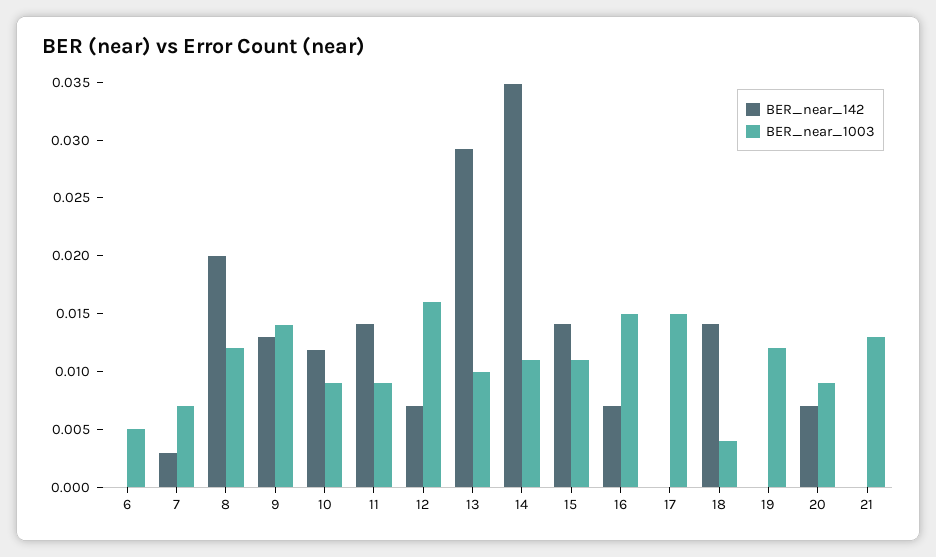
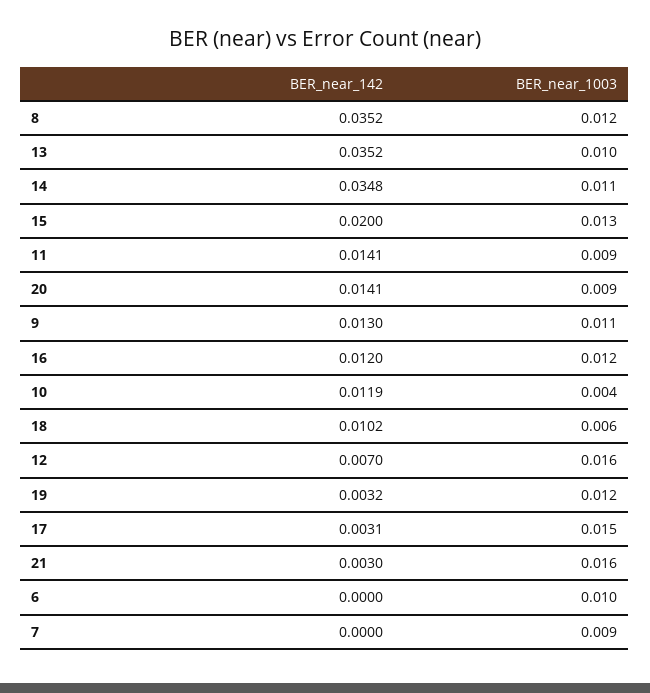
  {
    "BER_near_142": {
      "6": 0,
-     "7": 0.003,
+     "7": 0,
-     "8": 0.02,
+     "8": 0.0352,
      "9": 0.013,
      "10": 0.0119,
      "11": 0.0141,
      "12": 0.007,
-     "13": 0.029,
+     "13": 0.0352,
      "14": 0.0348,
-     "15": 0.014,
+     "15": 0.02,
-     "16": 0.007,
+     "16": 0.012,
-     "17": 0,
+     "17": 0.0031,
-     "18": 0.014,
+     "18": 0.0102,
-     "19": 0,
+     "19": 0.0032,
-     "20": 0.007,
+     "20": 0.0141,
-     "21": 0
+     "21": 0.003
    },
    "BER_near_1003": {
-     "6": 0.005,
+     "6": 0.01,
-     "7": 0.007,
+     "7": 0.009,
      "8": 0.012,
-     "9": 0.014,
+     "9": 0.011,
-     "10": 0.009,
+     "10": 0.004,
      "11": 0.009,
      "12": 0.016,
      "13": 0.01,
      "14": 0.011,
-     "15": 0.011,
+     "15": 0.013,
-     "16": 0.015,
+     "16": 0.012,
      "17": 0.015,
-     "18": 0.004,
+     "18": 0.006,
      "19": 0.012,
      "20": 0.009,
-     "21": 0.013
+     "21": 0.016
    }
  }

